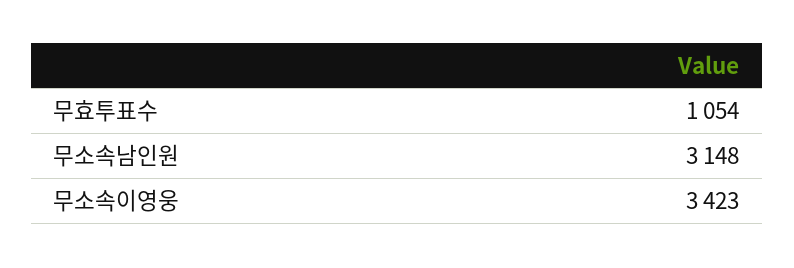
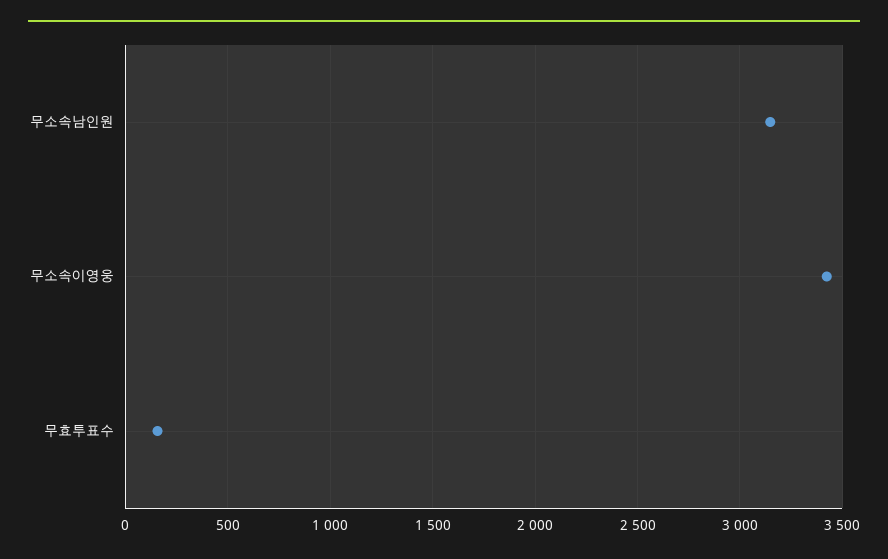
  {
-   "무효투표수": 1054,
+   "무효투표수": 150,
    "무소속남인원": 3148,
    "무소속이영웅": 3423
  }

